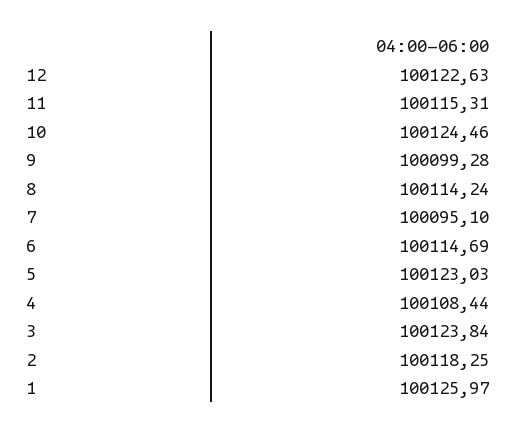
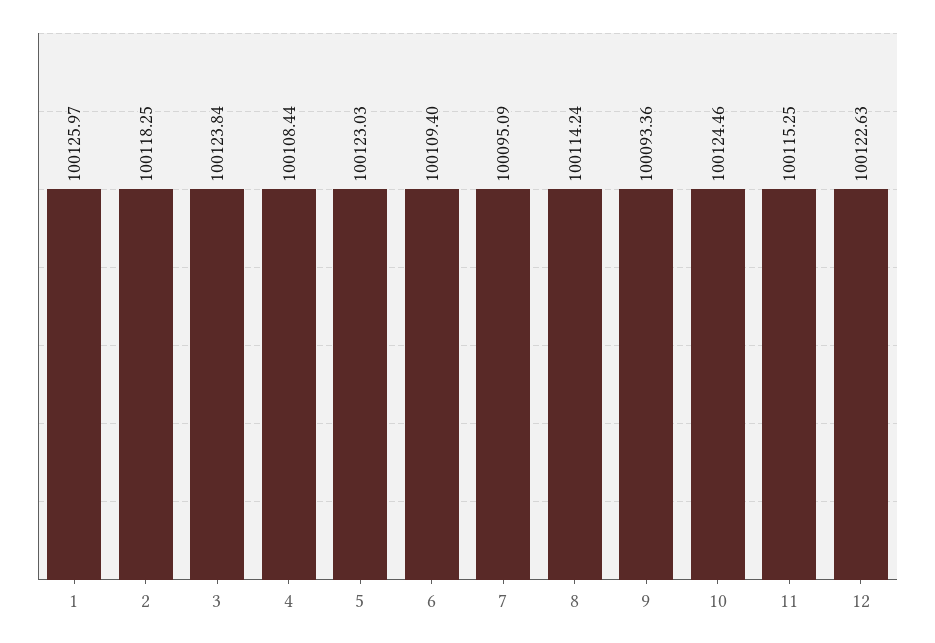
  {
    "12": 100122.63,
-   "11": 100115.31,
+   "11": 100115.25,
    "10": 100124.46,
-   "9": 100099.28,
+   "9": 100093.36,
    "8": 100114.24,
-   "7": 100095.1,
+   "7": 100095.09,
-   "6": 100114.69,
+   "6": 100109.4,
    "5": 100123.03,
    "4": 100108.44,
    "3": 100123.84,
    "2": 100118.25,
    "1": 100125.97
  }

